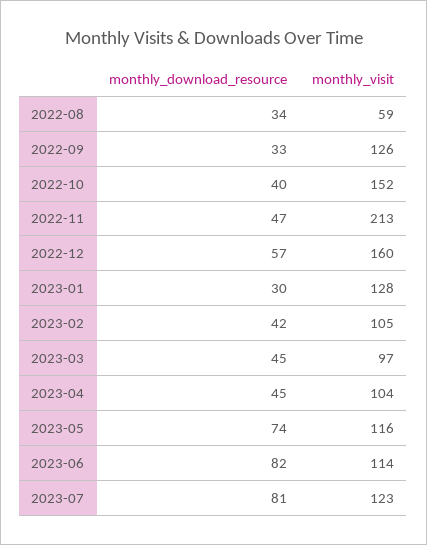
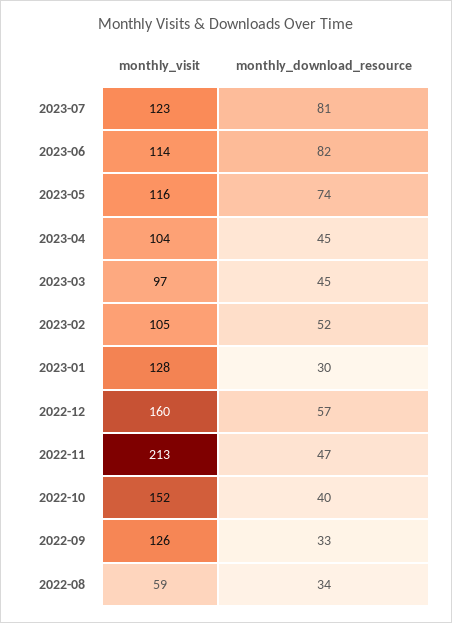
  {
    "monthly_download_resource": {
      "2022-08": 34,
      "2022-09": 33,
      "2022-10": 40,
      "2022-11": 47,
      "2022-12": 57,
      "2023-01": 30,
-     "2023-02": 42,
+     "2023-02": 52,
      "2023-03": 45,
      "2023-04": 45,
      "2023-05": 74,
      "2023-06": 82,
      "2023-07": 81
    },
    "monthly_visit": {
      "2022-08": 59,
      "2022-09": 126,
      "2022-10": 152,
      "2022-11": 213,
      "2022-12": 160,
      "2023-01": 128,
      "2023-02": 105,
      "2023-03": 97,
      "2023-04": 104,
      "2023-05": 116,
      "2023-06": 114,
      "2023-07": 123
    }
  }

